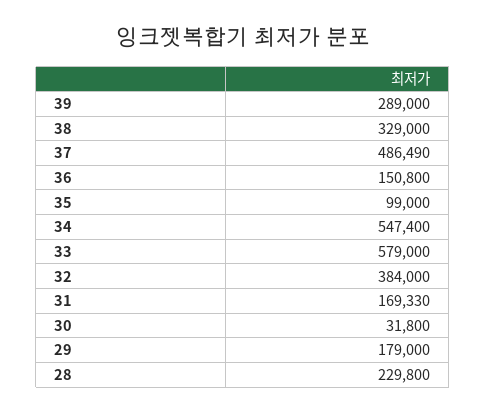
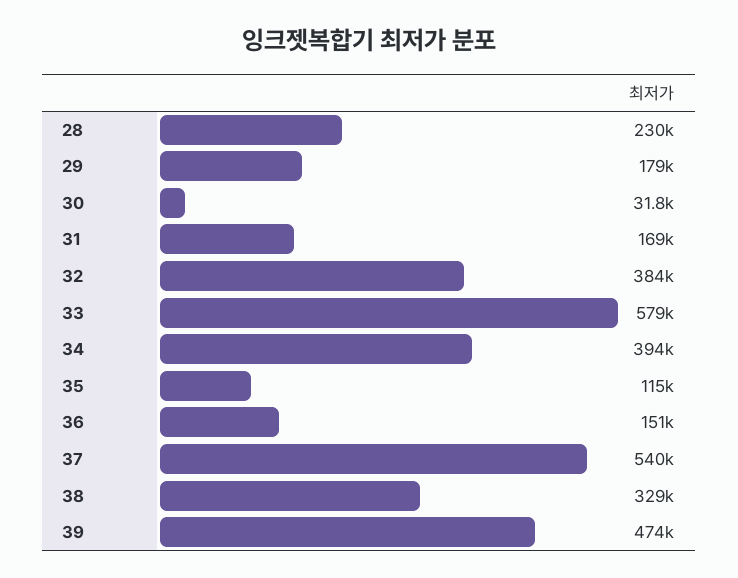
  {
-   "39": 289000,
+   "39": 474000,
    "38": 329000,
-   "37": 486490,
+   "37": 540000,
    "36": 150800,
-   "35": 99000,
+   "35": 115000,
-   "34": 547400,
+   "34": 394000,
    "33": 579000,
    "32": 384000,
    "31": 169330,
    "30": 31800,
    "29": 179000,
    "28": 229800
  }

